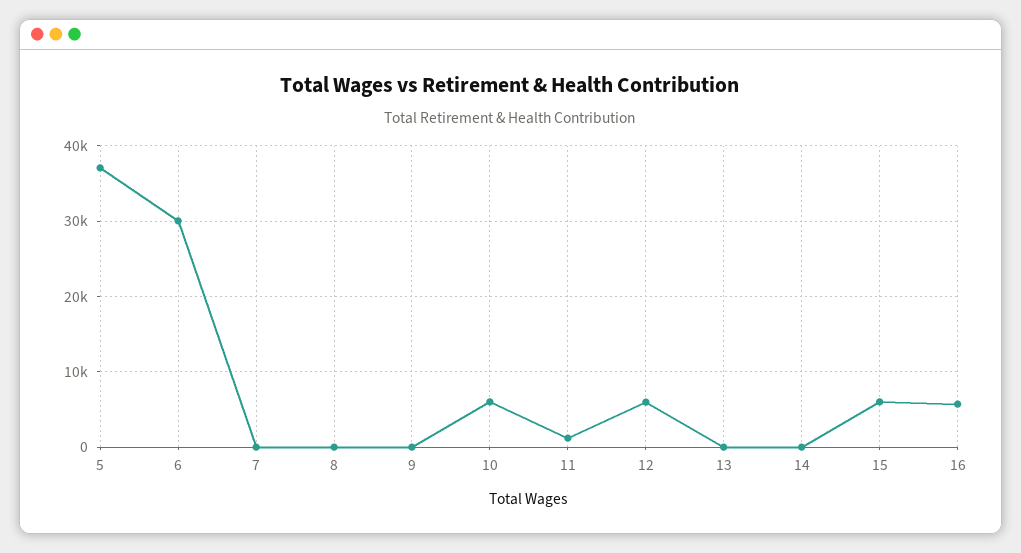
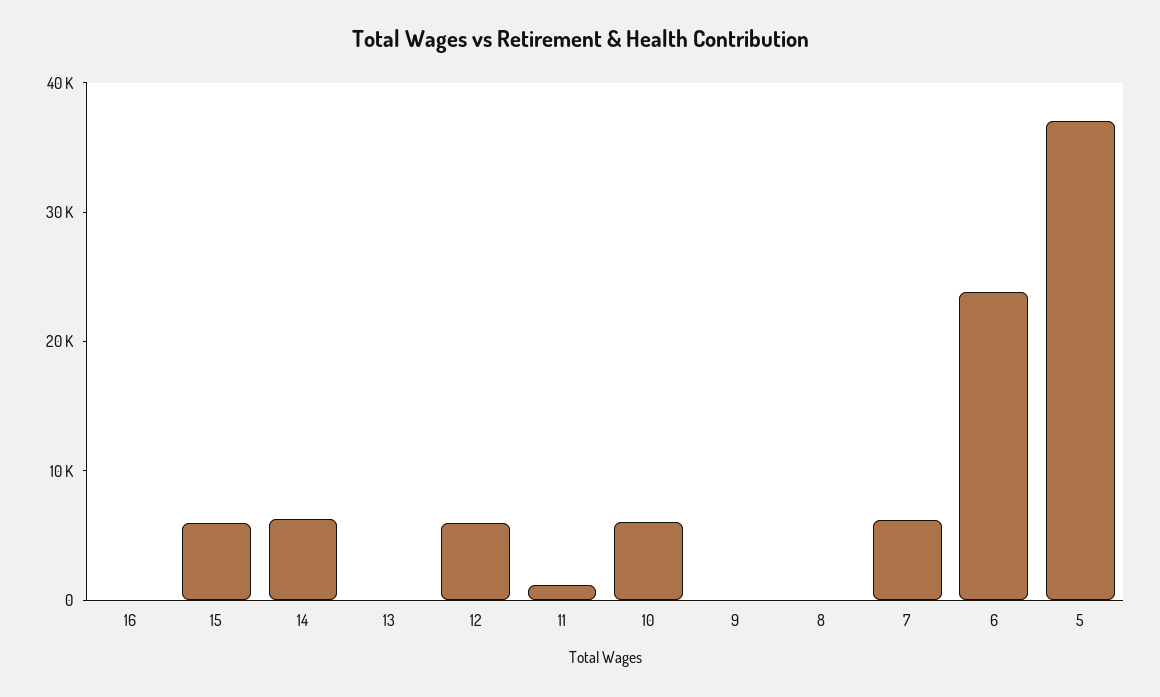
  {
    "5": 37000,
-   "6": 30000,
+   "6": 24000,
-   "7": 0,
+   "7": 6000,
    "8": 0,
    "9": 0,
    "10": 6000,
    "11": 1000,
    "12": 6000,
    "13": 0,
-   "14": 0,
+   "14": 6000,
    "15": 6000,
-   "16": 6000
+   "16": 0
  }

